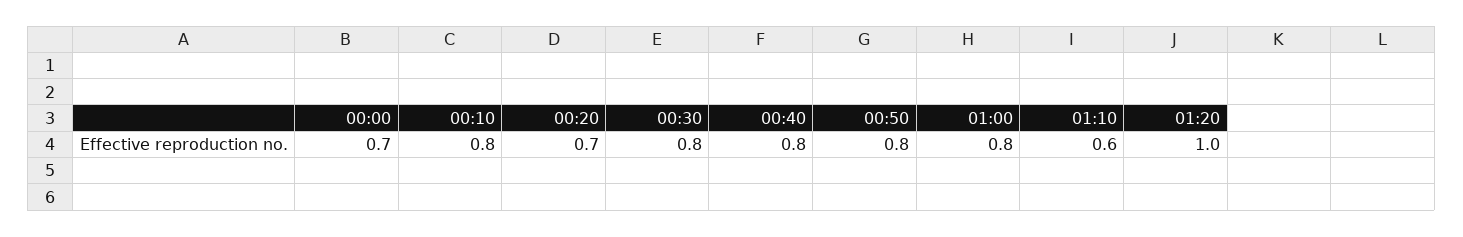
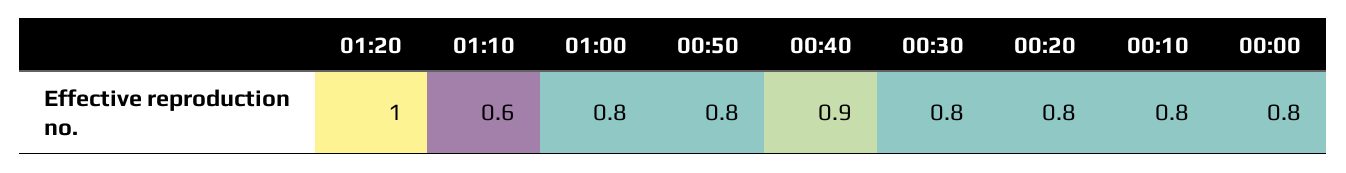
  {
-   "00:00": 0.7,
+   "00:00": 0.8,
    "00:10": 0.8,
-   "00:20": 0.7,
+   "00:20": 0.8,
    "00:30": 0.8,
-   "00:40": 0.8,
+   "00:40": 0.9,
    "00:50": 0.8,
    "01:00": 0.8,
    "01:10": 0.6,
    "01:20": 1
  }

